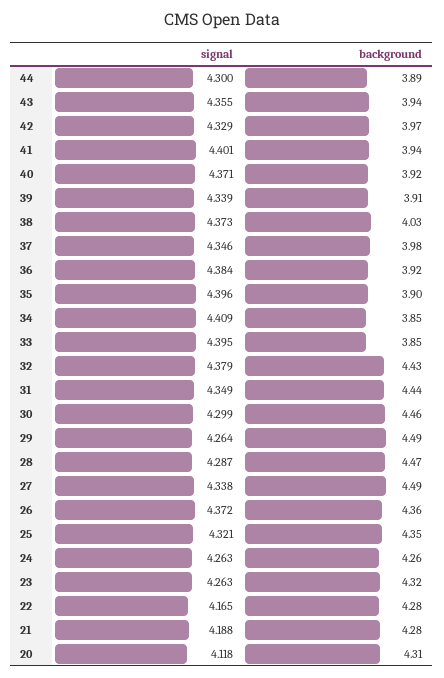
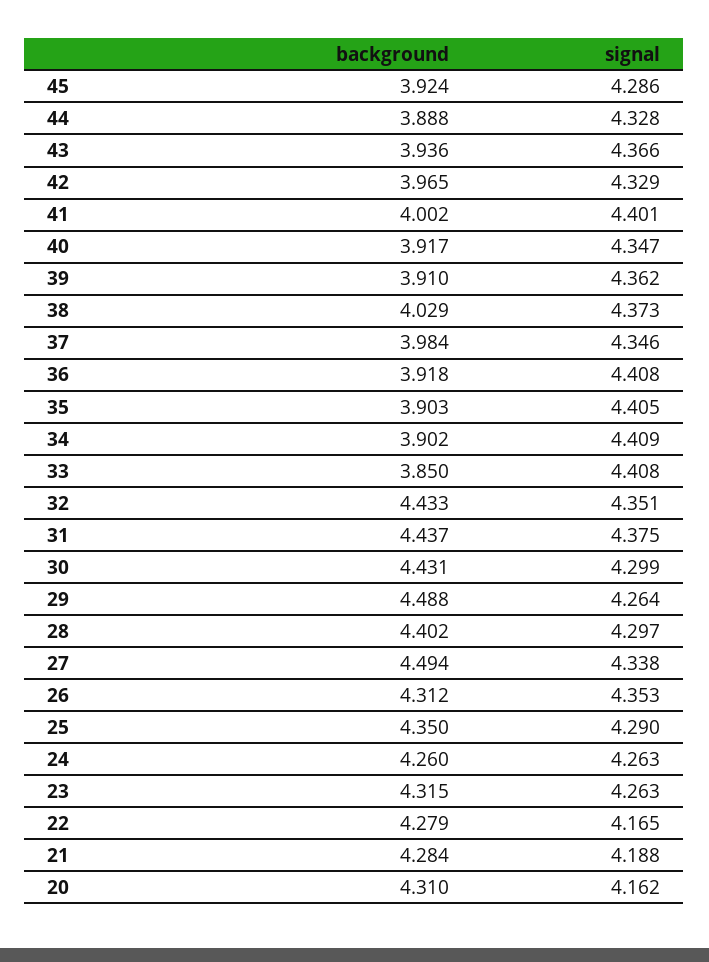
  {
    "signal": {
-     "44": 4.3,
+     "44": 4.328,
-     "43": 4.355,
+     "43": 4.366,
      "42": 4.329,
      "41": 4.401,
-     "40": 4.371,
+     "40": 4.347,
-     "39": 4.339,
+     "39": 4.362,
      "38": 4.373,
      "37": 4.346,
-     "36": 4.384,
+     "36": 4.408,
-     "35": 4.396,
+     "35": 4.405,
      "34": 4.409,
-     "33": 4.395,
+     "33": 4.408,
-     "32": 4.379,
+     "32": 4.351,
-     "31": 4.349,
+     "31": 4.375,
      "30": 4.299,
      "29": 4.264,
-     "28": 4.287,
+     "28": 4.297,
      "27": 4.338,
-     "26": 4.372,
+     "26": 4.353,
-     "25": 4.321,
+     "25": 4.29,
      "24": 4.263,
      "23": 4.263,
      "22": 4.165,
      "21": 4.188,
-     "20": 4.118
+     "20": 4.162,
+     "45": 4.286
    },
    "background": {
      "44": 3.888,
      "43": 3.936,
      "42": 3.965,
-     "41": 3.94,
+     "41": 4.002,
      "40": 3.917,
      "39": 3.91,
      "38": 4.029,
      "37": 3.984,
      "36": 3.918,
      "35": 3.903,
-     "34": 3.85,
+     "34": 3.902,
      "33": 3.85,
      "32": 4.433,
      "31": 4.437,
-     "30": 4.46,
+     "30": 4.431,
      "29": 4.488,
-     "28": 4.47,
+     "28": 4.402,
      "27": 4.494,
-     "26": 4.36,
+     "26": 4.312,
      "25": 4.35,
      "24": 4.26,
      "23": 4.315,
      "22": 4.279,
      "21": 4.284,
-     "20": 4.31
+     "20": 4.31,
+     "45": 3.924
    }
  }

